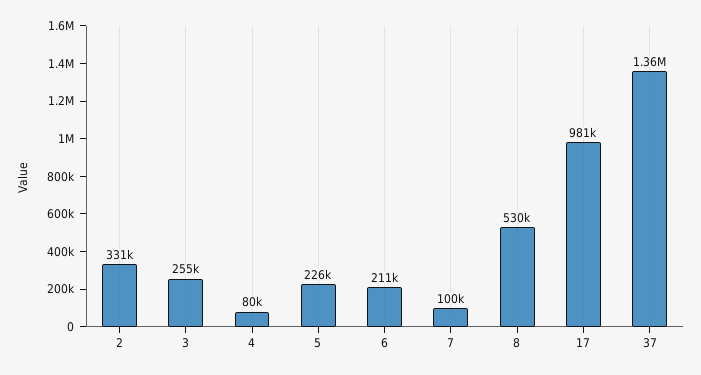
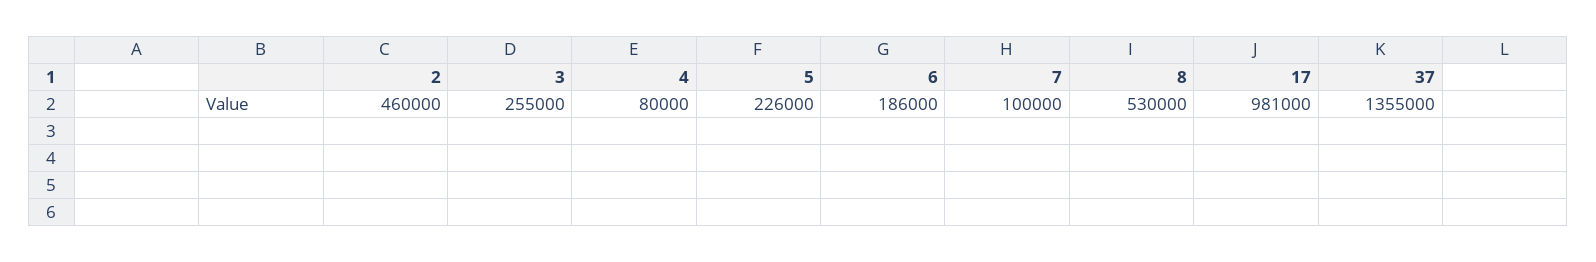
  {
-   "2": 331000,
+   "2": 460000,
    "3": 255000,
    "4": 80000,
    "5": 226000,
-   "6": 211000,
+   "6": 186000,
    "7": 100000,
    "8": 530000,
    "17": 981000,
    "37": 1355000
  }

